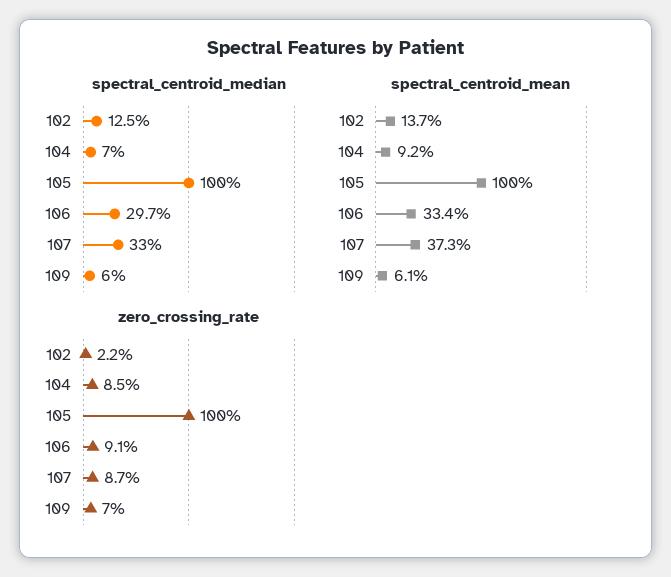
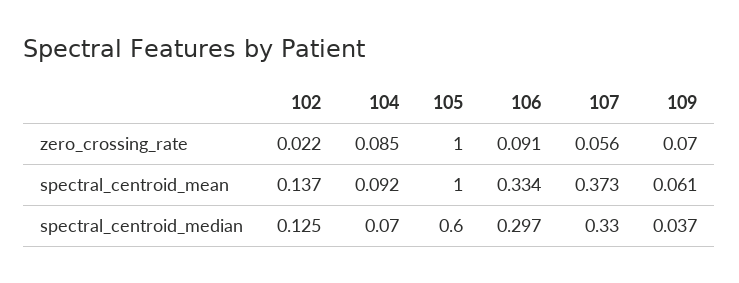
  {
    "spectral_centroid_median": {
      "102": 0.125,
      "104": 0.07,
-     "105": 1,
+     "105": 0.6,
      "106": 0.297,
      "107": 0.33,
-     "109": 0.06
+     "109": 0.037
    },
    "spectral_centroid_mean": {
      "102": 0.137,
      "104": 0.092,
      "105": 1,
      "106": 0.334,
      "107": 0.373,
      "109": 0.061
    },
    "zero_crossing_rate": {
      "102": 0.022,
      "104": 0.085,
      "105": 1,
      "106": 0.091,
-     "107": 0.087,
+     "107": 0.056,
      "109": 0.07
    }
  }

